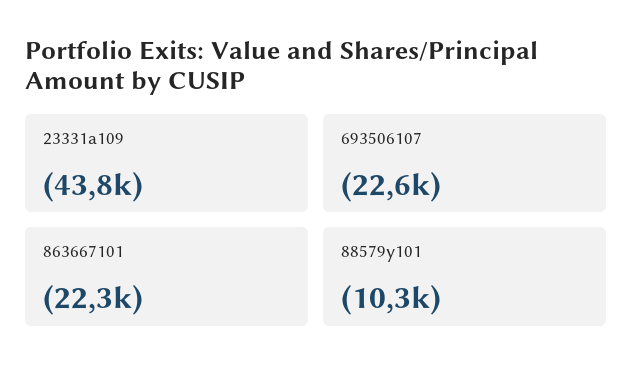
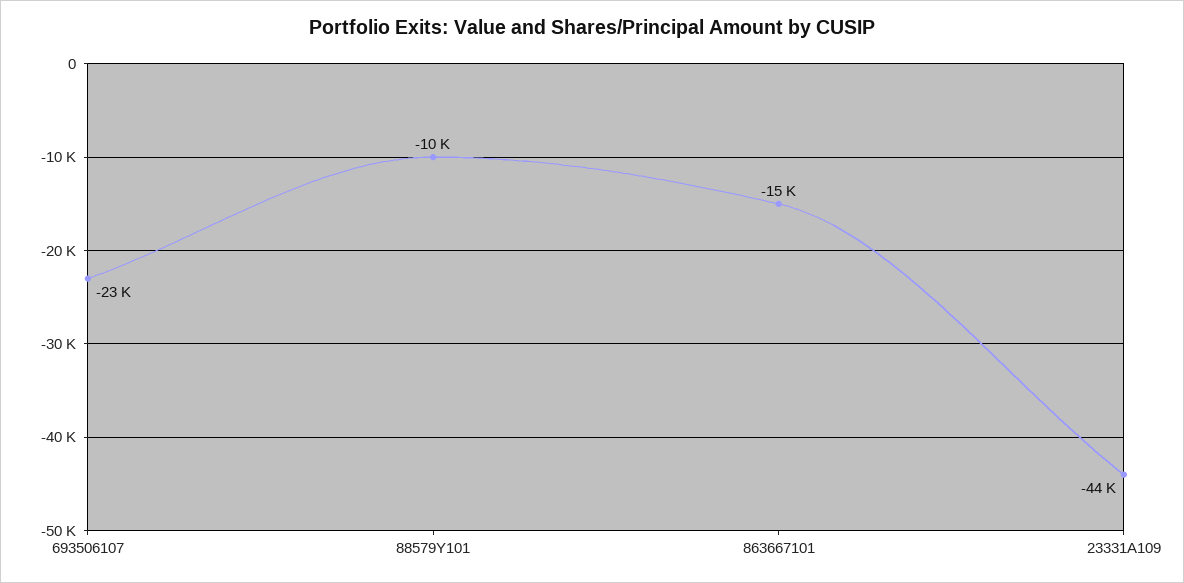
  {
    "23331a109": -43800,
    "693506107": -22600,
-   "863667101": -22300,
+   "863667101": -15000,
    "88579y101": -10300
  }

